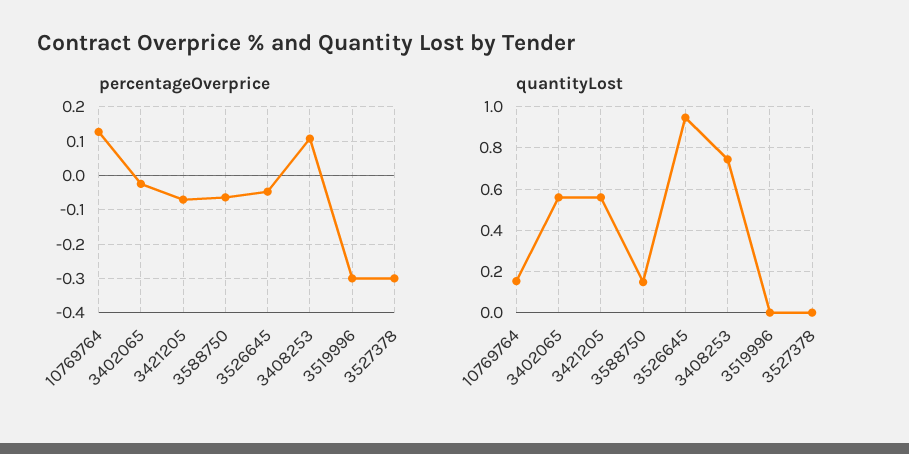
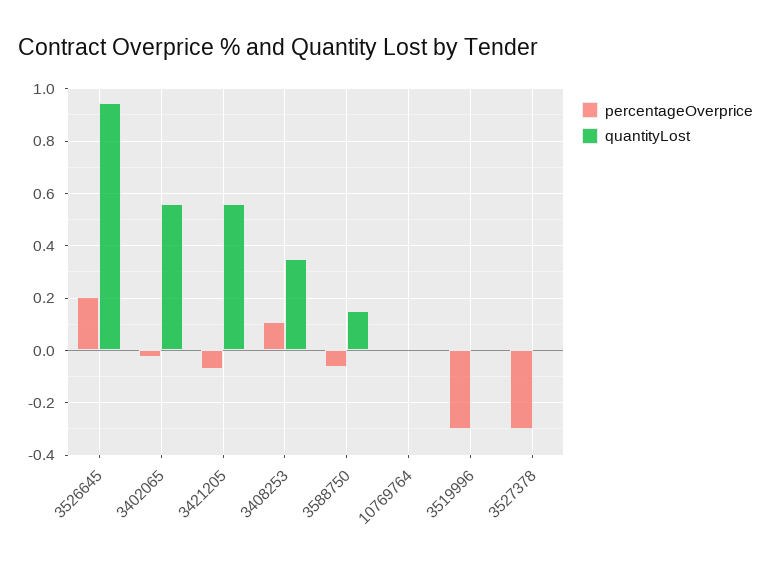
  {
    "percentageOverprice": {
-     "10769764": 0.12,
+     "10769764": 0,
      "3402065": -0.02,
      "3421205": -0.08,
      "3588750": -0.06,
-     "3526645": -0.04,
+     "3526645": 0.2,
      "3408253": 0.1,
      "3519996": -0.3,
      "3527378": -0.3
    },
    "quantityLost": {
-     "10769764": 0.15,
+     "10769764": 0,
      "3402065": 0.55,
      "3421205": 0.55,
      "3588750": 0.15,
      "3526645": 0.95,
-     "3408253": 0.75,
+     "3408253": 0.35,
      "3519996": 0,
      "3527378": 0
    }
  }

